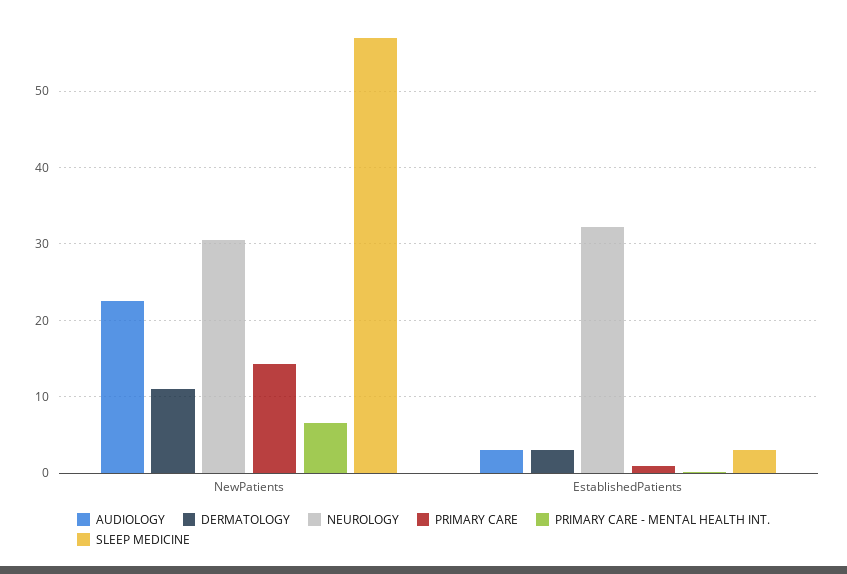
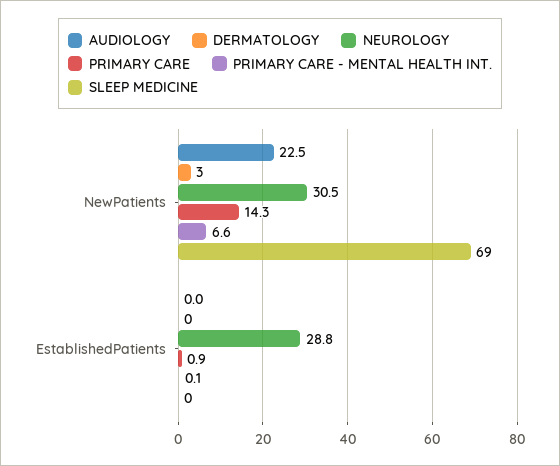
  {
    "AUDIOLOGY": {
      "NewPatients": 22.5,
-     "EstablishedPatients": 3
+     "EstablishedPatients": 0
    },
    "DERMATOLOGY": {
-     "NewPatients": 11,
+     "NewPatients": 3,
-     "EstablishedPatients": 3
+     "EstablishedPatients": 0
    },
    "NEUROLOGY": {
      "NewPatients": 30.5,
-     "EstablishedPatients": 32
+     "EstablishedPatients": 28.8
    },
    "PRIMARY CARE": {
      "NewPatients": 14.3,
      "EstablishedPatients": 0.9
    },
    "PRIMARY CARE - MENTAL HEALTH INT.": {
      "NewPatients": 6.6,
      "EstablishedPatients": 0.1
    },
    "SLEEP MEDICINE": {
-     "NewPatients": 57,
+     "NewPatients": 69,
-     "EstablishedPatients": 3
+     "EstablishedPatients": 0
    }
  }

